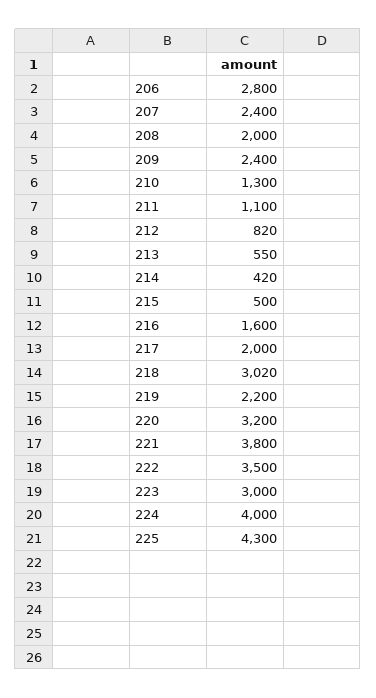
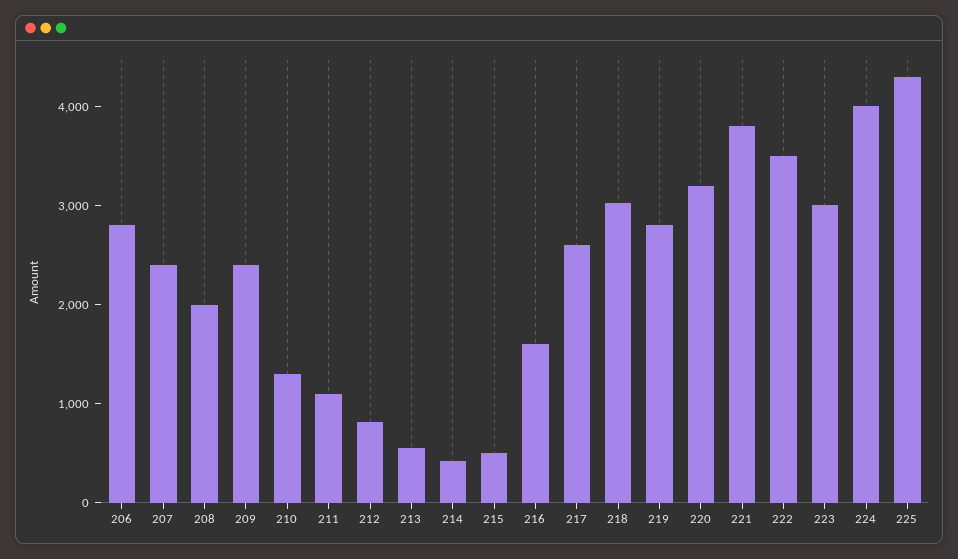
  {
    "206": 2800,
    "207": 2400,
    "208": 2000,
    "209": 2400,
    "210": 1300,
    "211": 1100,
    "212": 820,
    "213": 550,
    "214": 420,
    "215": 500,
    "216": 1600,
-   "217": 2000,
+   "217": 2600,
    "218": 3020,
-   "219": 2200,
+   "219": 2800,
    "220": 3200,
    "221": 3800,
    "222": 3500,
    "223": 3000,
    "224": 4000,
    "225": 4300
  }

